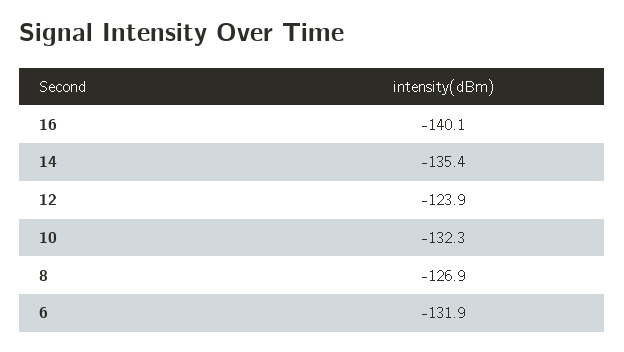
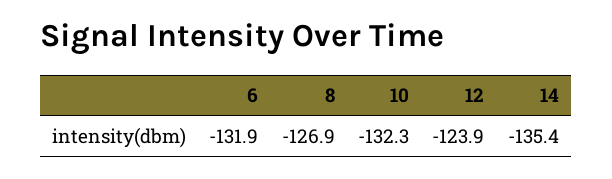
  {
-   "16": -140.1,
    "14": -135.4,
    "12": -123.9,
    "10": -132.3,
    "8": -126.9,
    "6": -131.9
  }

